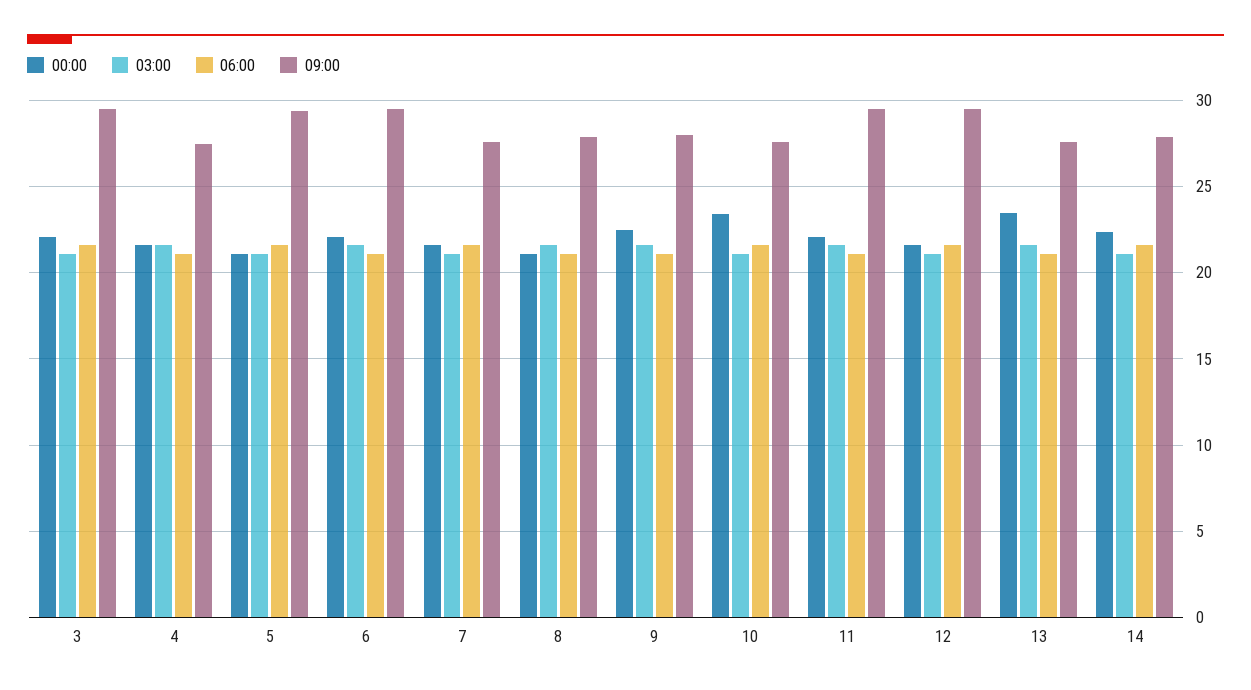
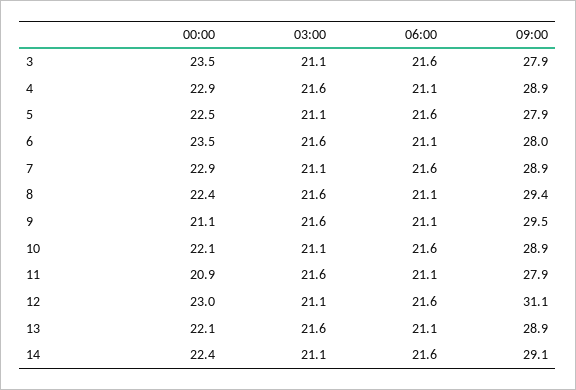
  {
    "00:00": {
-     "3": 22,
+     "3": 23.5,
-     "4": 21.5,
+     "4": 22.9,
-     "5": 21,
+     "5": 22.5,
-     "6": 22,
+     "6": 23.5,
-     "7": 21.5,
+     "7": 22.9,
-     "8": 21,
+     "8": 22.4,
-     "9": 22.5,
+     "9": 21.1,
-     "10": 23.5,
+     "10": 22.1,
-     "11": 22,
+     "11": 20.9,
-     "12": 21.5,
+     "12": 23,
-     "13": 23.5,
+     "13": 22.1,
      "14": 22.4
    },
    "03:00": {
      "3": 21.1,
      "4": 21.6,
      "5": 21.1,
      "6": 21.6,
      "7": 21.1,
      "8": 21.6,
      "9": 21.6,
      "10": 21.1,
      "11": 21.6,
      "12": 21.1,
      "13": 21.6,
      "14": 21.1
    },
    "06:00": {
      "3": 21.6,
      "4": 21.1,
      "5": 21.6,
      "6": 21.1,
      "7": 21.6,
      "8": 21.1,
      "9": 21.1,
      "10": 21.6,
      "11": 21.1,
      "12": 21.6,
      "13": 21.1,
      "14": 21.6
    },
    "09:00": {
-     "3": 29.5,
+     "3": 27.9,
-     "4": 27.5,
+     "4": 28.9,
-     "5": 29.5,
+     "5": 27.9,
-     "6": 29.5,
+     "6": 28,
-     "7": 27.5,
+     "7": 28.9,
-     "8": 28,
+     "8": 29.4,
-     "9": 28,
+     "9": 29.5,
-     "10": 27.5,
+     "10": 28.9,
-     "11": 29.5,
+     "11": 27.9,
-     "12": 29.5,
+     "12": 31.1,
-     "13": 27.5,
+     "13": 28.9,
-     "14": 28
+     "14": 29.1
    }
  }

